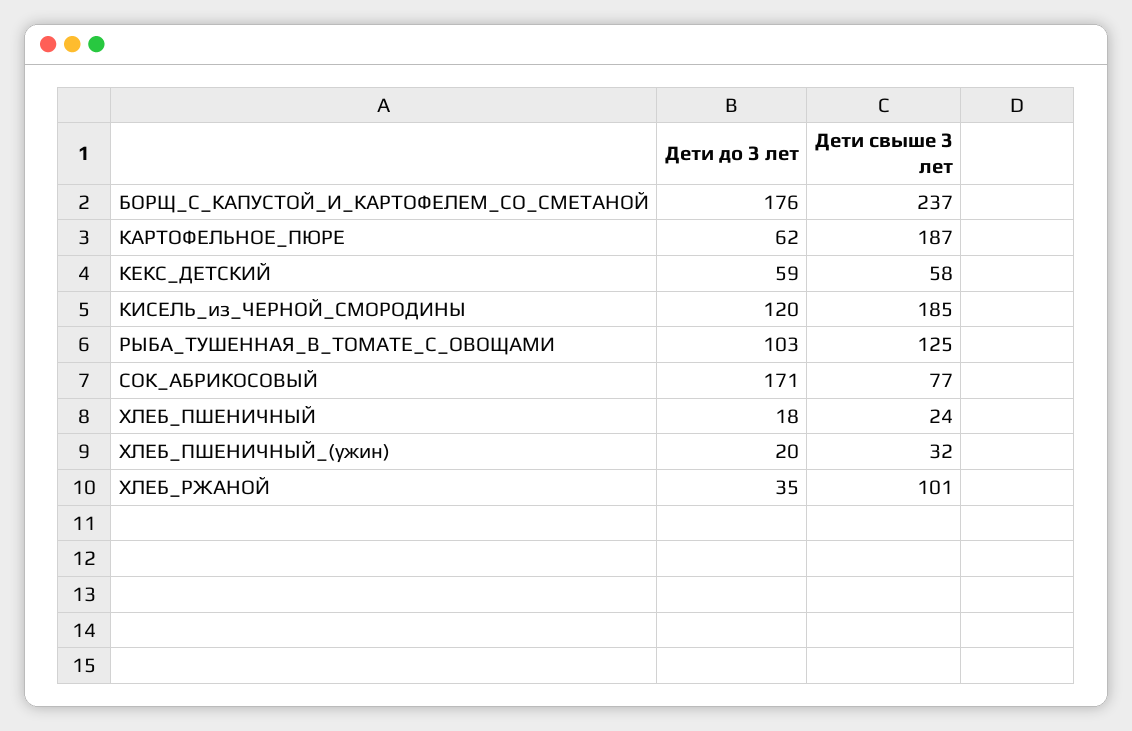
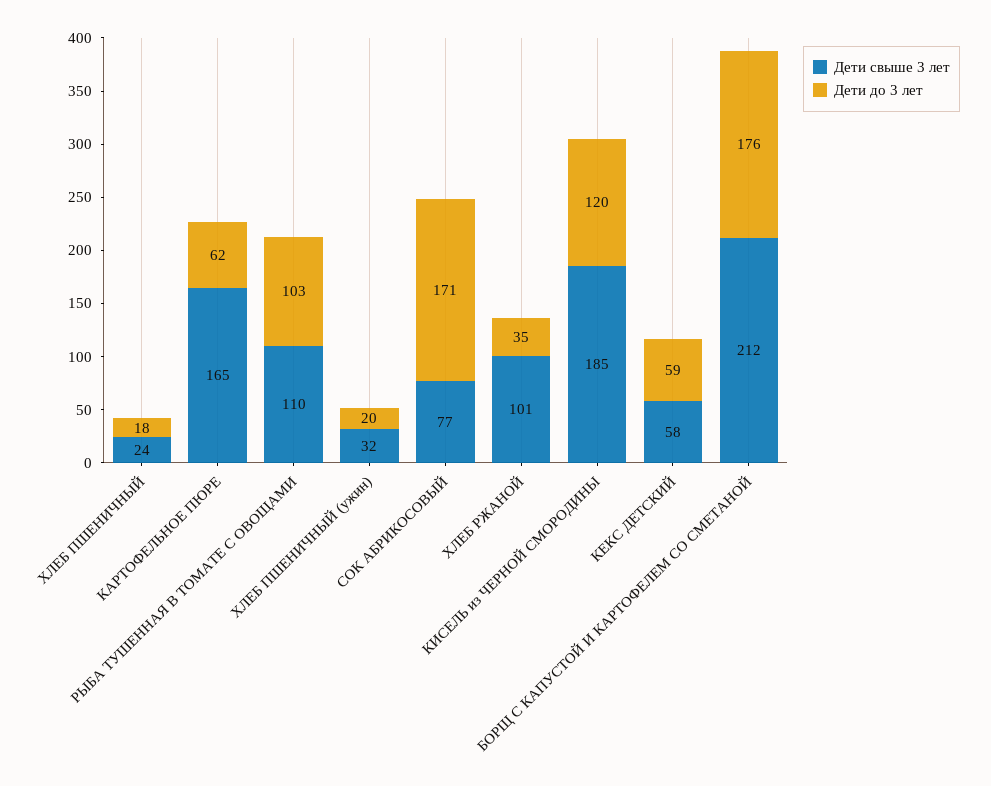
  {
    "Дети до 3 лет": {
      "БОРЩ_С_КАПУСТОЙ_И_КАРТОФЕЛЕМ_СО_СМЕТАНОЙ": 176,
      "КАРТОФЕЛЬНОЕ_ПЮРЕ": 62,
      "КЕКС_ДЕТСКИЙ": 59,
      "КИСЕЛЬ_из_ЧЕРНОЙ_СМОРОДИНЫ": 120,
      "РЫБА_ТУШЕННАЯ_В_ТОМАТЕ_С_ОВОЩАМИ": 103,
      "СОК_АБРИКОСОВЫЙ": 171,
      "ХЛЕБ_ПШЕНИЧНЫЙ": 18,
      "ХЛЕБ_ПШЕНИЧНЫЙ_(ужин)": 20,
      "ХЛЕБ_РЖАНОЙ": 35
    },
    "Дети свыше 3 лет": {
-     "БОРЩ_С_КАПУСТОЙ_И_КАРТОФЕЛЕМ_СО_СМЕТАНОЙ": 237,
+     "БОРЩ_С_КАПУСТОЙ_И_КАРТОФЕЛЕМ_СО_СМЕТАНОЙ": 212,
-     "КАРТОФЕЛЬНОЕ_ПЮРЕ": 187,
+     "КАРТОФЕЛЬНОЕ_ПЮРЕ": 165,
      "КЕКС_ДЕТСКИЙ": 58,
      "КИСЕЛЬ_из_ЧЕРНОЙ_СМОРОДИНЫ": 185,
-     "РЫБА_ТУШЕННАЯ_В_ТОМАТЕ_С_ОВОЩАМИ": 125,
+     "РЫБА_ТУШЕННАЯ_В_ТОМАТЕ_С_ОВОЩАМИ": 110,
      "СОК_АБРИКОСОВЫЙ": 77,
      "ХЛЕБ_ПШЕНИЧНЫЙ": 24,
      "ХЛЕБ_ПШЕНИЧНЫЙ_(ужин)": 32,
      "ХЛЕБ_РЖАНОЙ": 101
    }
  }

